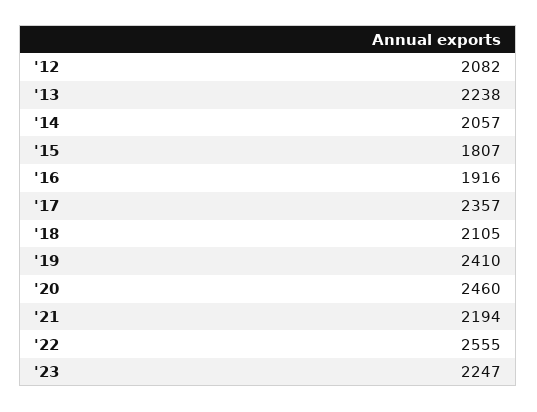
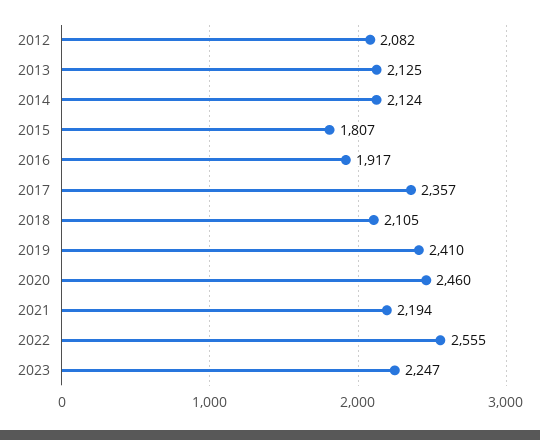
  {
    "'12": 2082,
-   "'13": 2238,
+   "'13": 2125,
-   "'14": 2057,
+   "'14": 2124,
    "'15": 1807,
-   "'16": 1916,
+   "'16": 1917,
    "'17": 2357,
    "'18": 2105,
    "'19": 2410,
    "'20": 2460,
    "'21": 2194,
    "'22": 2555,
    "'23": 2247
  }

